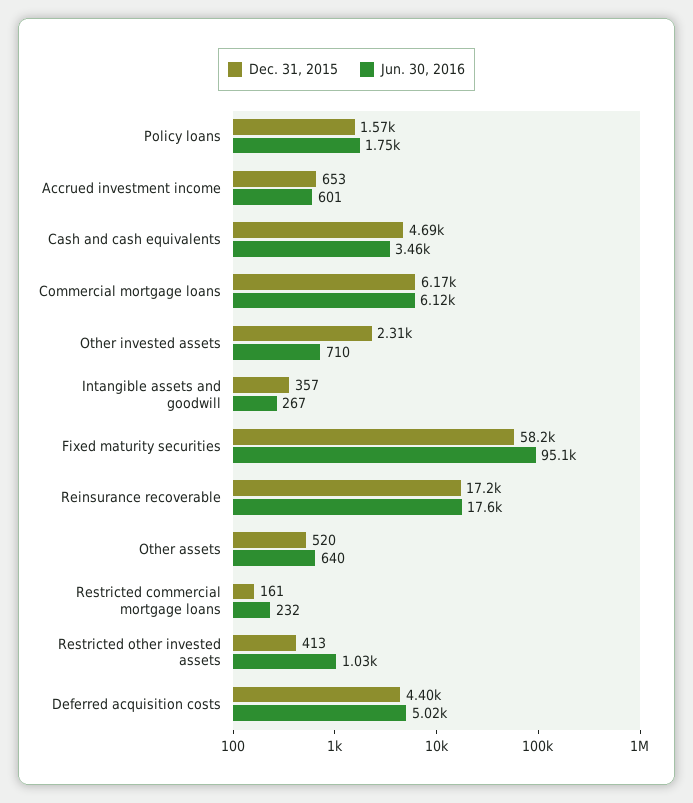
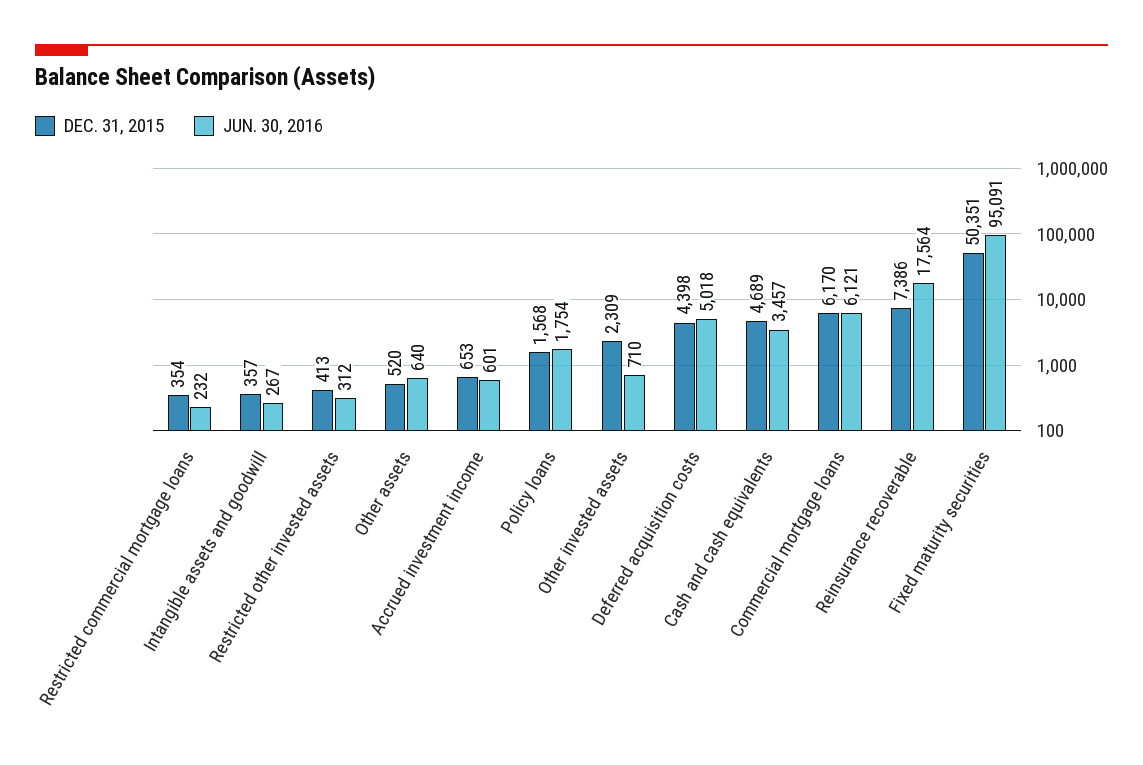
  {
    "Dec. 31, 2015": {
      "Policy loans": 1568,
      "Accrued investment income": 653,
      "Cash and cash equivalents": 4689,
      "Commercial mortgage loans": 6170,
      "Other invested assets": 2309,
      "Intangible assets and goodwill": 357,
-     "Fixed maturity securities": 58200,
+     "Fixed maturity securities": 50351,
-     "Reinsurance recoverable": 17200,
+     "Reinsurance recoverable": 7386,
      "Other assets": 520,
-     "Restricted commercial mortgage loans": 161,
+     "Restricted commercial mortgage loans": 354,
      "Restricted other invested assets": 413,
      "Deferred acquisition costs": 4398
    },
    "Jun. 30, 2016": {
      "Policy loans": 1754,
      "Accrued investment income": 601,
      "Cash and cash equivalents": 3457,
      "Commercial mortgage loans": 6121,
      "Other invested assets": 710,
      "Intangible assets and goodwill": 267,
      "Fixed maturity securities": 95091,
      "Reinsurance recoverable": 17564,
      "Other assets": 640,
      "Restricted commercial mortgage loans": 232,
-     "Restricted other invested assets": 1030,
+     "Restricted other invested assets": 312,
      "Deferred acquisition costs": 5018
    }
  }

